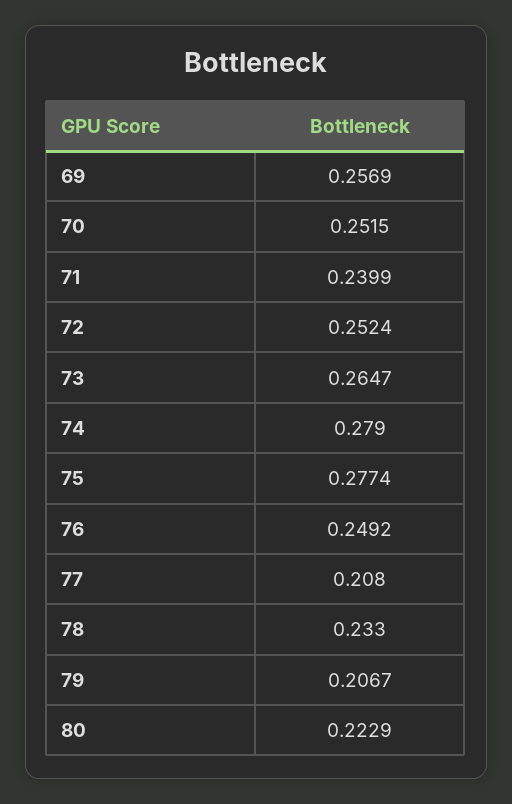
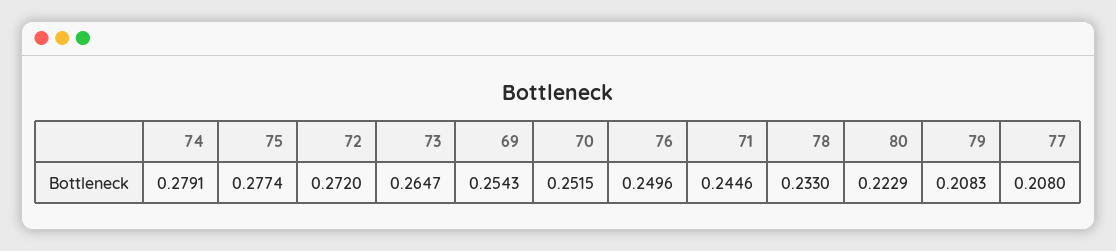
  {
-   "69": 0.2569,
+   "69": 0.2543,
    "70": 0.2515,
-   "71": 0.2399,
+   "71": 0.2446,
-   "72": 0.2524,
+   "72": 0.272,
    "73": 0.2647,
-   "74": 0.279,
+   "74": 0.2791,
    "75": 0.2774,
-   "76": 0.2492,
+   "76": 0.2496,
    "77": 0.208,
    "78": 0.233,
-   "79": 0.2067,
+   "79": 0.2083,
    "80": 0.2229
  }

